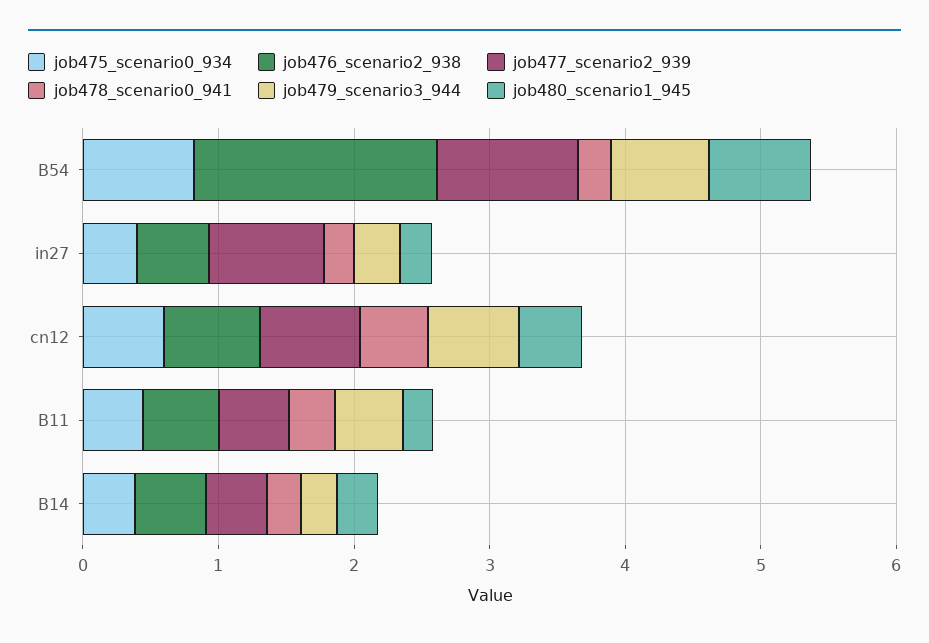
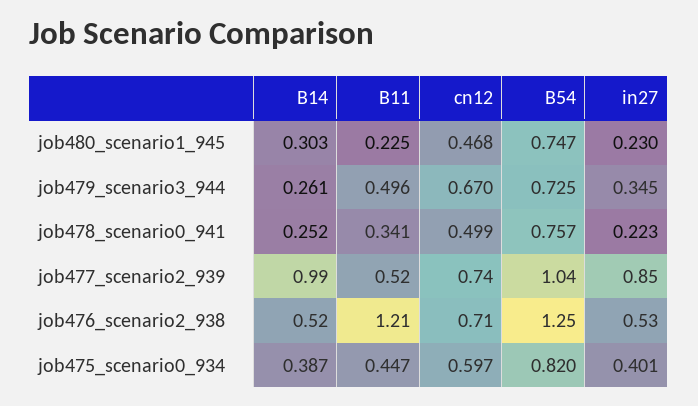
  {
    "job475_scenario0_934": {
      "B54": 0.82,
      "in27": 0.401,
      "cn12": 0.597,
      "B11": 0.447,
      "B14": 0.387
    },
    "job476_scenario2_938": {
-     "B54": 1.8,
+     "B54": 1.25,
      "in27": 0.53,
      "cn12": 0.71,
-     "B11": 0.6,
+     "B11": 1.21,
      "B14": 0.52
    },
    "job477_scenario2_939": {
      "B54": 1.04,
      "in27": 0.85,
      "cn12": 0.74,
      "B11": 0.52,
-     "B14": 0.4
+     "B14": 0.99
    },
    "job478_scenario0_941": {
-     "B54": 0.2,
+     "B54": 0.757,
      "in27": 0.223,
      "cn12": 0.499,
      "B11": 0.341,
      "B14": 0.252
    },
    "job479_scenario3_944": {
      "B54": 0.725,
      "in27": 0.345,
      "cn12": 0.67,
      "B11": 0.496,
      "B14": 0.261
    },
    "job480_scenario1_945": {
      "B54": 0.747,
      "in27": 0.23,
      "cn12": 0.468,
      "B11": 0.225,
      "B14": 0.303
    }
  }

